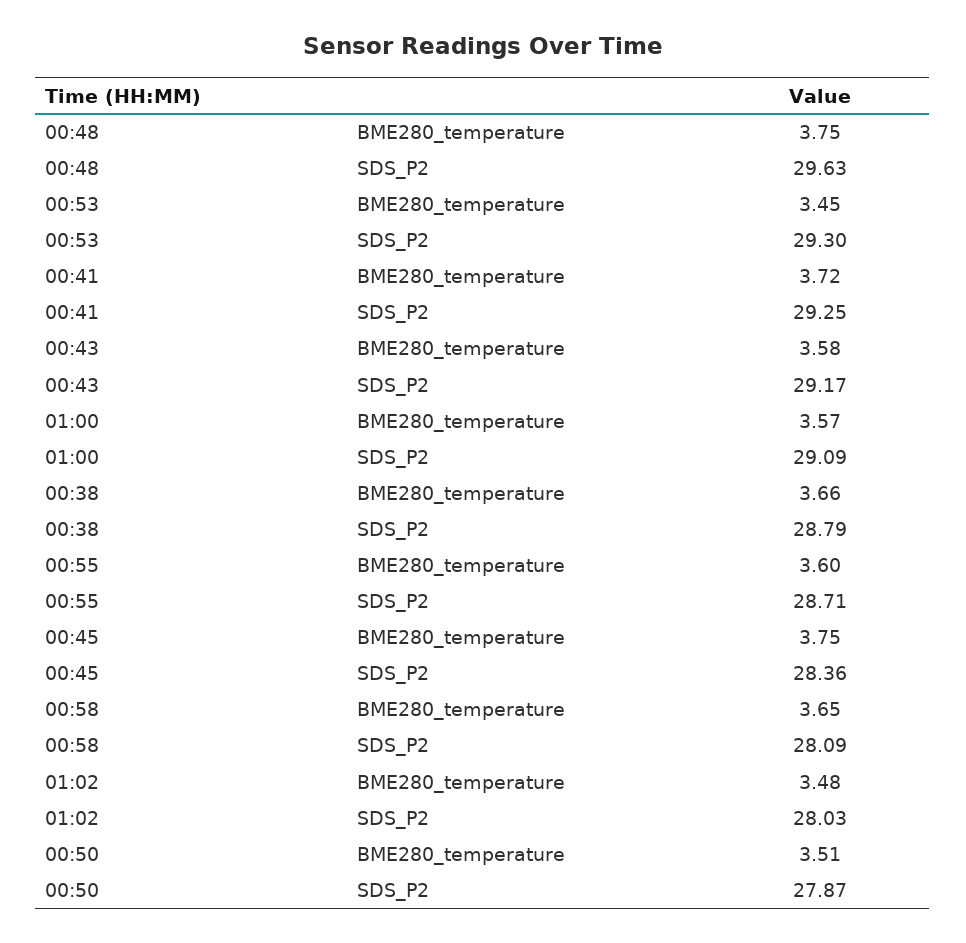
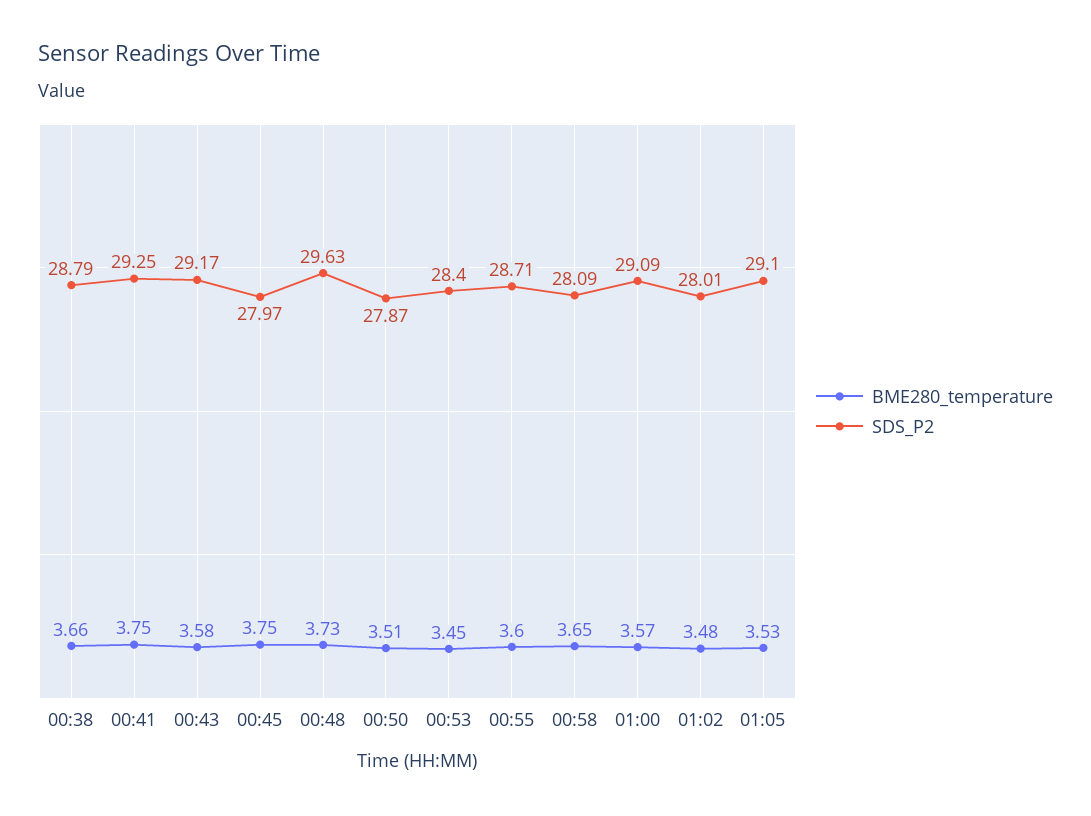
  {
    "BME280_temperature": {
-     "00:48": 3.75,
+     "00:48": 3.73,
      "00:53": 3.45,
-     "00:41": 3.72,
+     "00:41": 3.75,
      "00:43": 3.58,
      "01:00": 3.57,
      "00:38": 3.66,
      "00:55": 3.6,
      "00:45": 3.75,
      "00:58": 3.65,
      "01:02": 3.48,
-     "00:50": 3.51
+     "00:50": 3.51,
+     "01:05": 3.53
    },
    "SDS_P2": {
      "00:48": 29.63,
-     "00:53": 29.3,
+     "00:53": 28.4,
      "00:41": 29.25,
      "00:43": 29.17,
      "01:00": 29.09,
      "00:38": 28.79,
      "00:55": 28.71,
-     "00:45": 28.36,
+     "00:45": 27.97,
      "00:58": 28.09,
-     "01:02": 28.03,
+     "01:02": 28.01,
-     "00:50": 27.87
+     "00:50": 27.87,
+     "01:05": 29.1
    }
  }

